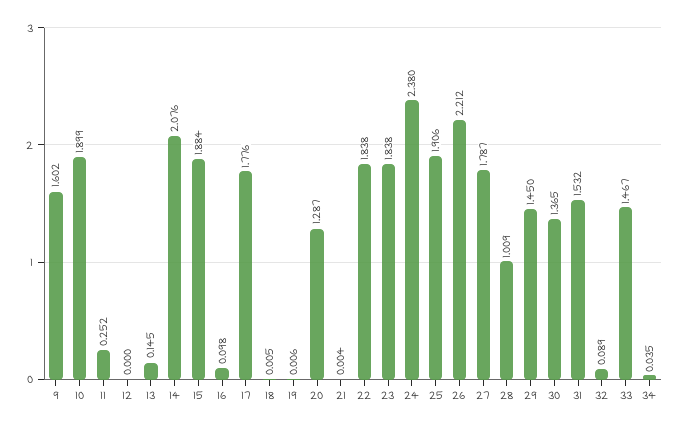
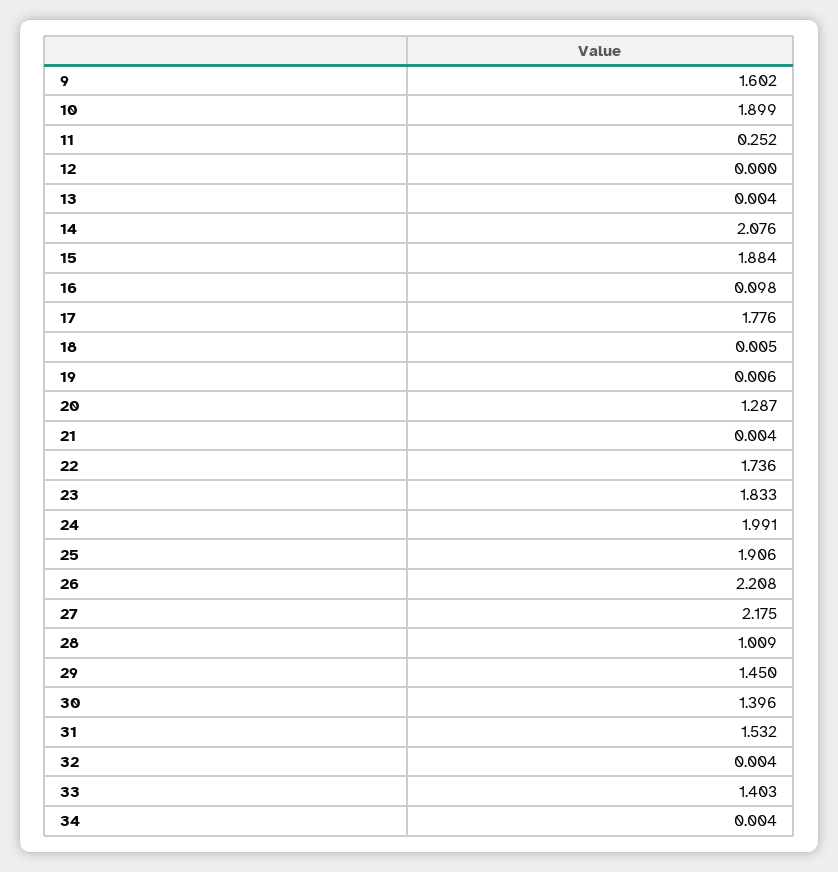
  {
    "9": 1.602,
    "10": 1.899,
    "11": 0.252,
    "12": 0,
-   "13": 0.145,
+   "13": 0.004,
    "14": 2.076,
    "15": 1.884,
    "16": 0.098,
    "17": 1.776,
    "18": 0.005,
    "19": 0.006,
    "20": 1.287,
    "21": 0.004,
-   "22": 1.838,
+   "22": 1.736,
-   "23": 1.838,
+   "23": 1.833,
-   "24": 2.38,
+   "24": 1.991,
    "25": 1.906,
-   "26": 2.212,
+   "26": 2.208,
-   "27": 1.787,
+   "27": 2.175,
    "28": 1.009,
    "29": 1.45,
-   "30": 1.365,
+   "30": 1.396,
    "31": 1.532,
-   "32": 0.089,
+   "32": 0.004,
-   "33": 1.467,
+   "33": 1.403,
-   "34": 0.035
+   "34": 0.004
  }

